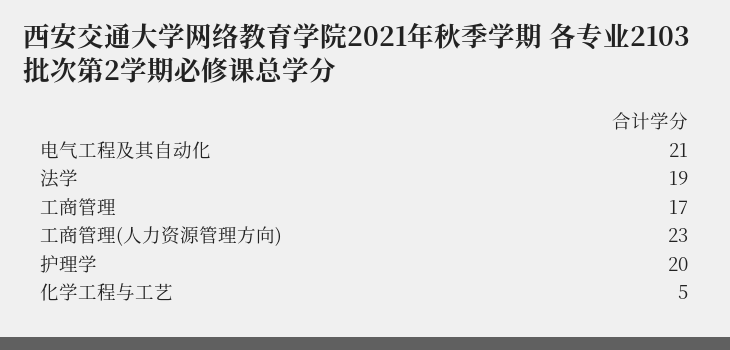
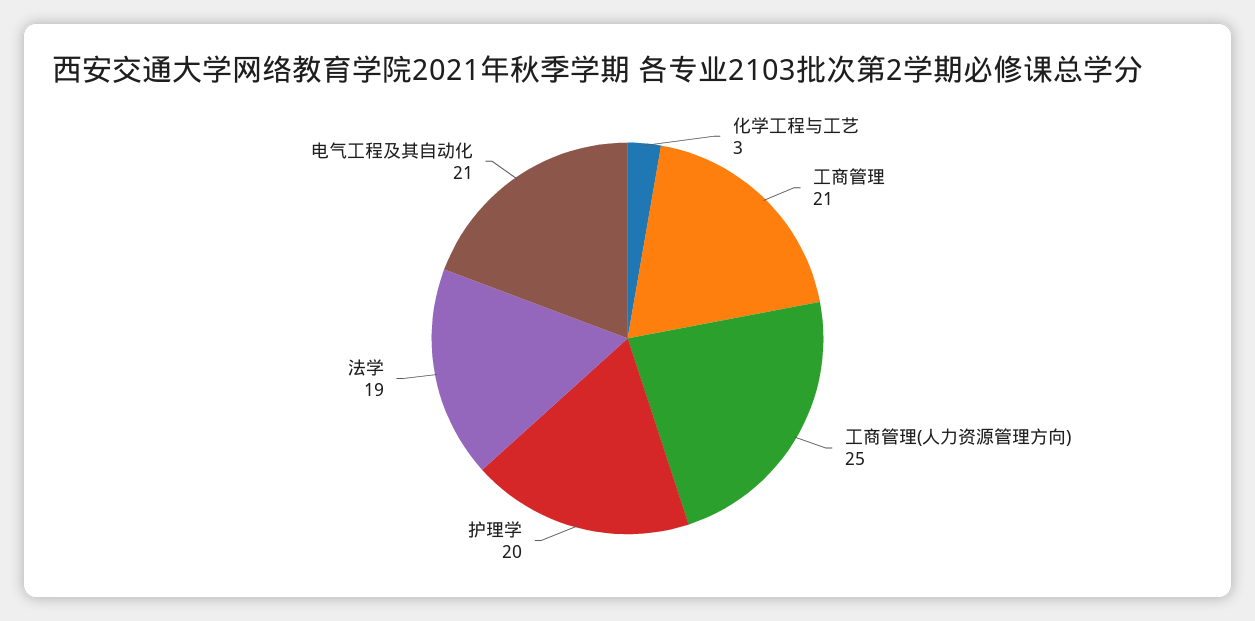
  {
    "电气工程及其自动化": 21,
    "法学": 19,
-   "工商管理": 17,
+   "工商管理": 21,
-   "工商管理(人力资源管理方向)": 23,
+   "工商管理(人力资源管理方向)": 25,
    "护理学": 20,
-   "化学工程与工艺": 5
+   "化学工程与工艺": 3
  }

